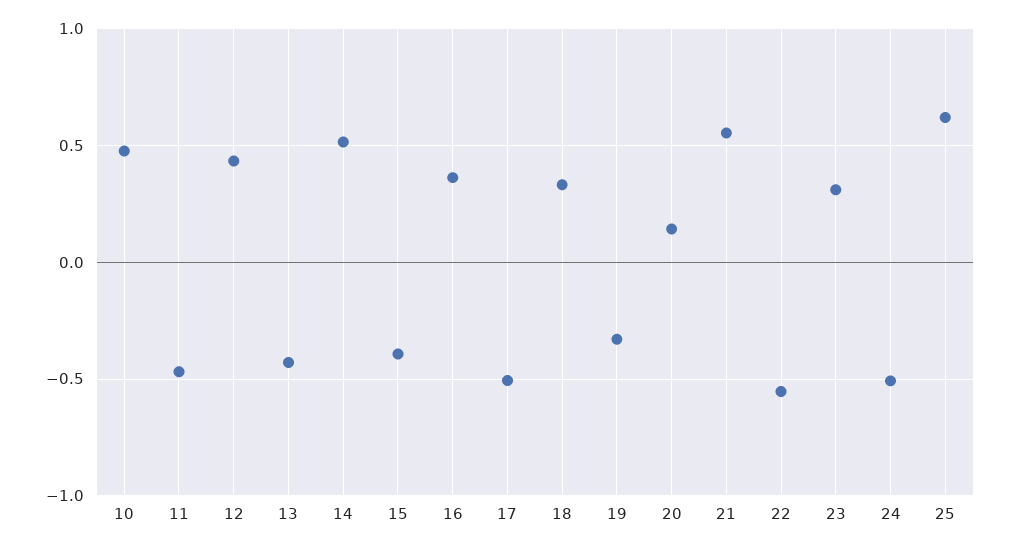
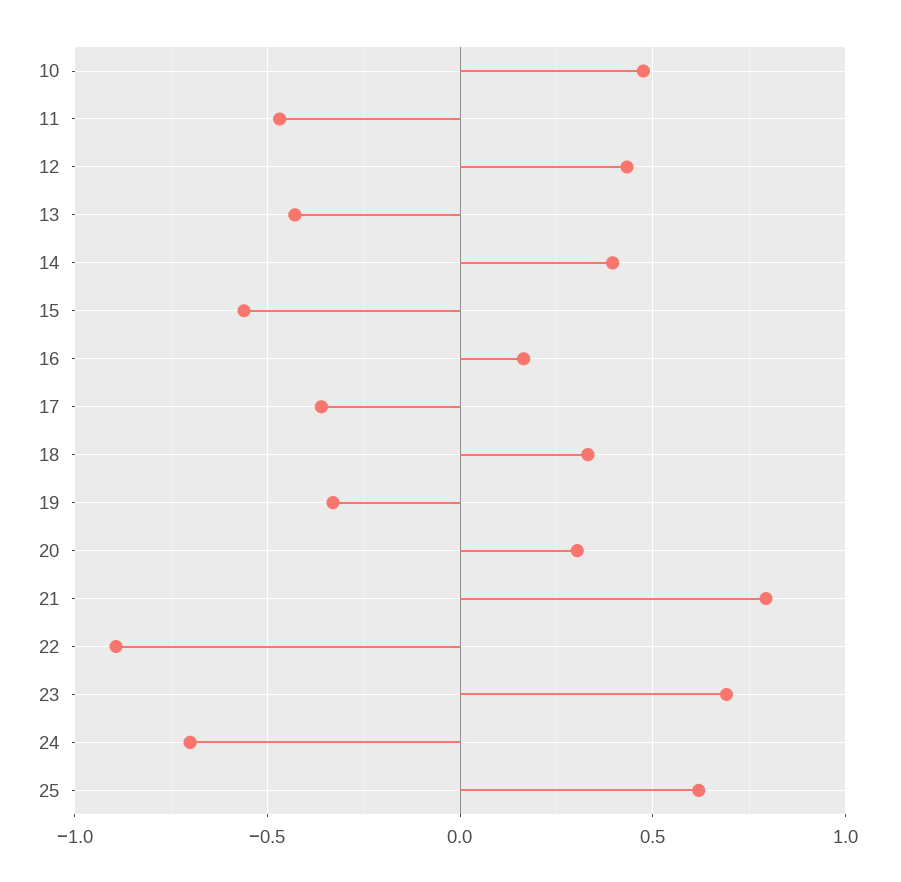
  {
    "10": 0.5,
    "11": -0.45,
    "12": 0.45,
    "13": -0.45,
-   "14": 0.5,
+   "14": 0.4,
-   "15": -0.4,
+   "15": -0.55,
-   "16": 0.35,
+   "16": 0.15,
-   "17": -0.5,
+   "17": -0.35,
    "18": 0.35,
    "19": -0.35,
-   "20": 0.15,
+   "20": 0.3,
-   "21": 0.55,
+   "21": 0.8,
-   "22": -0.55,
+   "22": -0.9,
-   "23": 0.3,
+   "23": 0.7,
-   "24": -0.5,
+   "24": -0.7,
    "25": 0.6
  }

